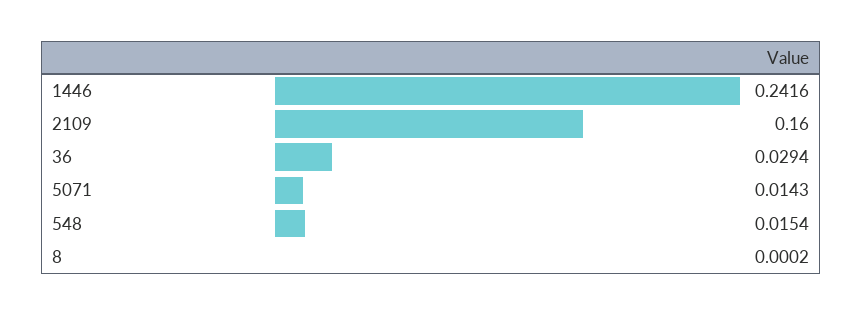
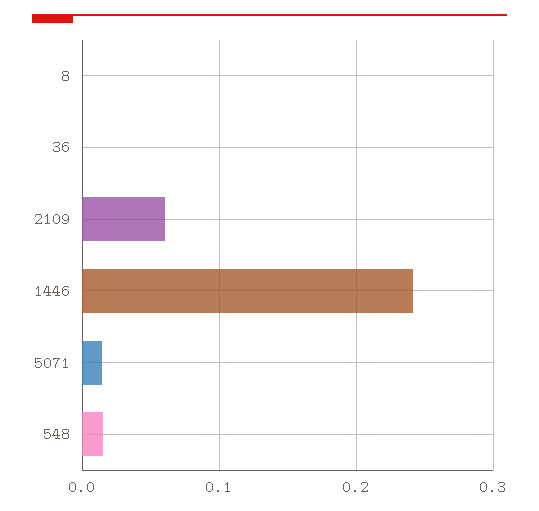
  {
    "1446": 0.2416,
-   "2109": 0.16,
+   "2109": 0.06,
-   "36": 0.0294,
+   "36": 0,
    "5071": 0.0143,
    "548": 0.0154,
    "8": 0.0002
  }

